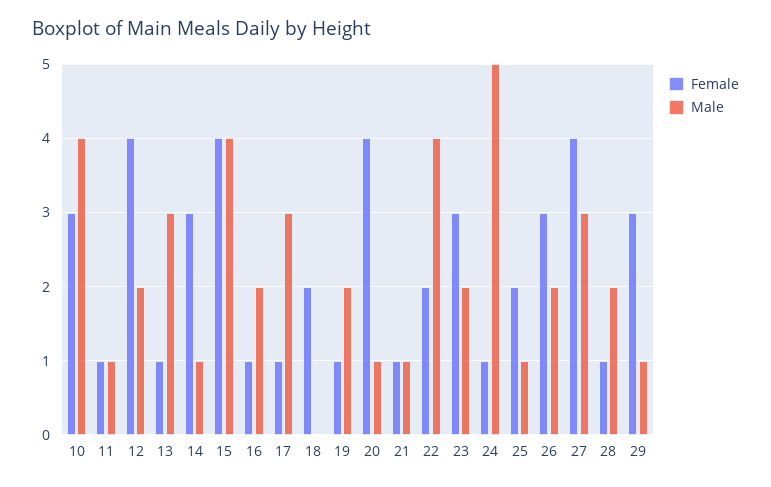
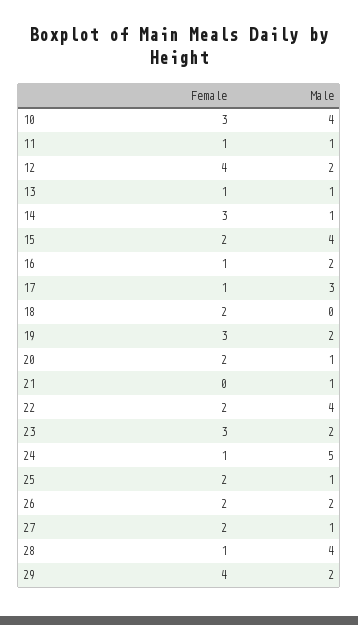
  {
    "Female": {
      "10": 3,
      "11": 1,
      "12": 4,
      "13": 1,
      "14": 3,
-     "15": 4,
+     "15": 2,
      "16": 1,
      "17": 1,
      "18": 2,
-     "19": 1,
+     "19": 3,
-     "20": 4,
+     "20": 2,
-     "21": 1,
+     "21": 0,
      "22": 2,
      "23": 3,
      "24": 1,
      "25": 2,
-     "26": 3,
+     "26": 2,
-     "27": 4,
+     "27": 2,
      "28": 1,
-     "29": 3
+     "29": 4
    },
    "Male": {
      "10": 4,
      "11": 1,
      "12": 2,
-     "13": 3,
+     "13": 1,
      "14": 1,
      "15": 4,
      "16": 2,
      "17": 3,
      "18": 0,
      "19": 2,
      "20": 1,
      "21": 1,
      "22": 4,
      "23": 2,
      "24": 5,
      "25": 1,
      "26": 2,
-     "27": 3,
+     "27": 1,
-     "28": 2,
+     "28": 4,
-     "29": 1
+     "29": 2
    }
  }

